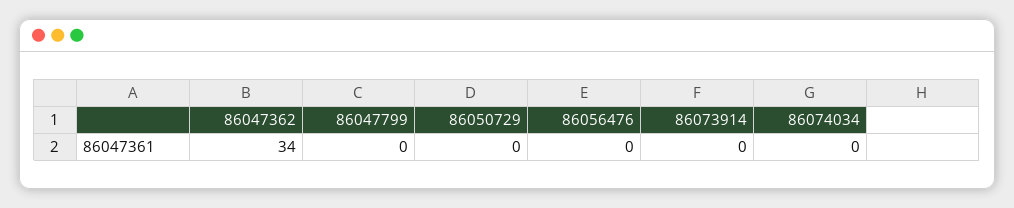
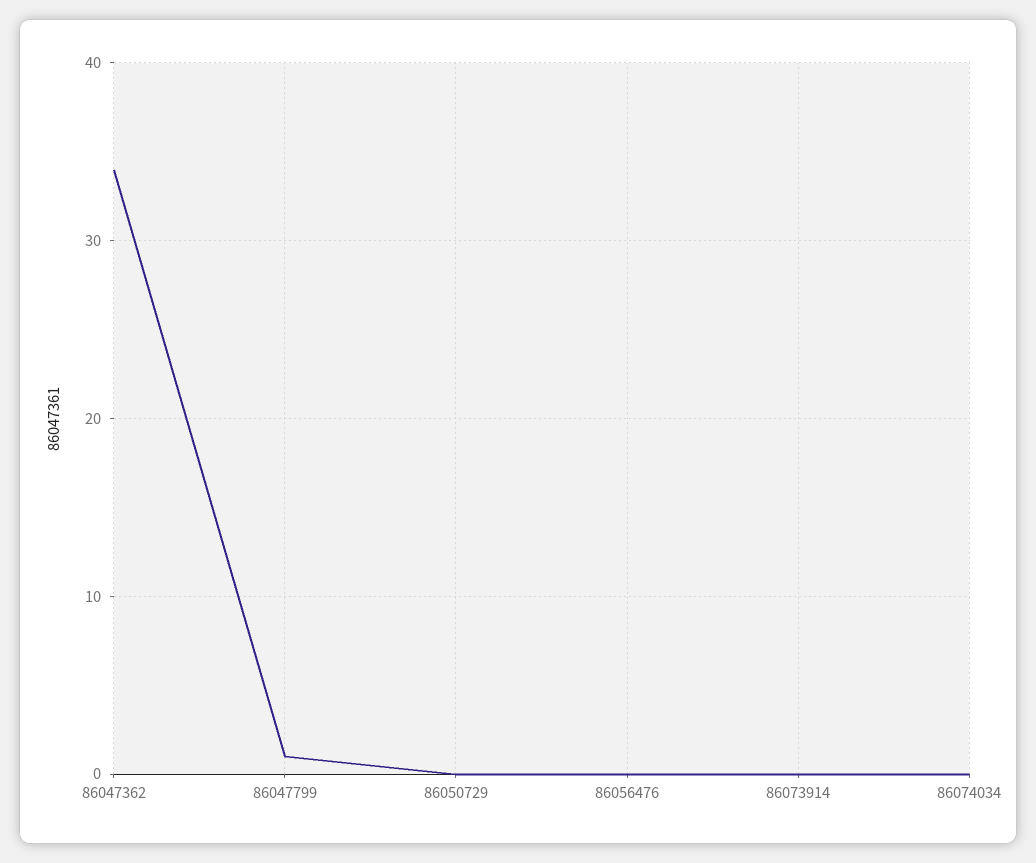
  {
    "86047362": 34,
-   "86047799": 0,
+   "86047799": 1,
    "86050729": 0,
    "86056476": 0,
    "86073914": 0,
    "86074034": 0
  }

